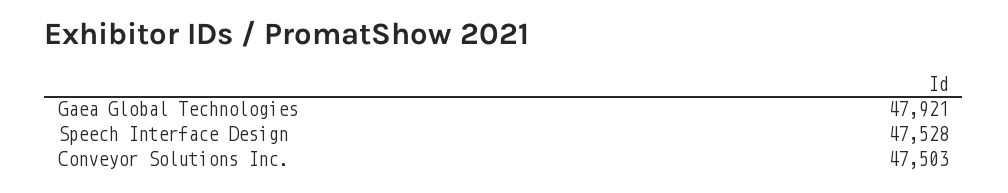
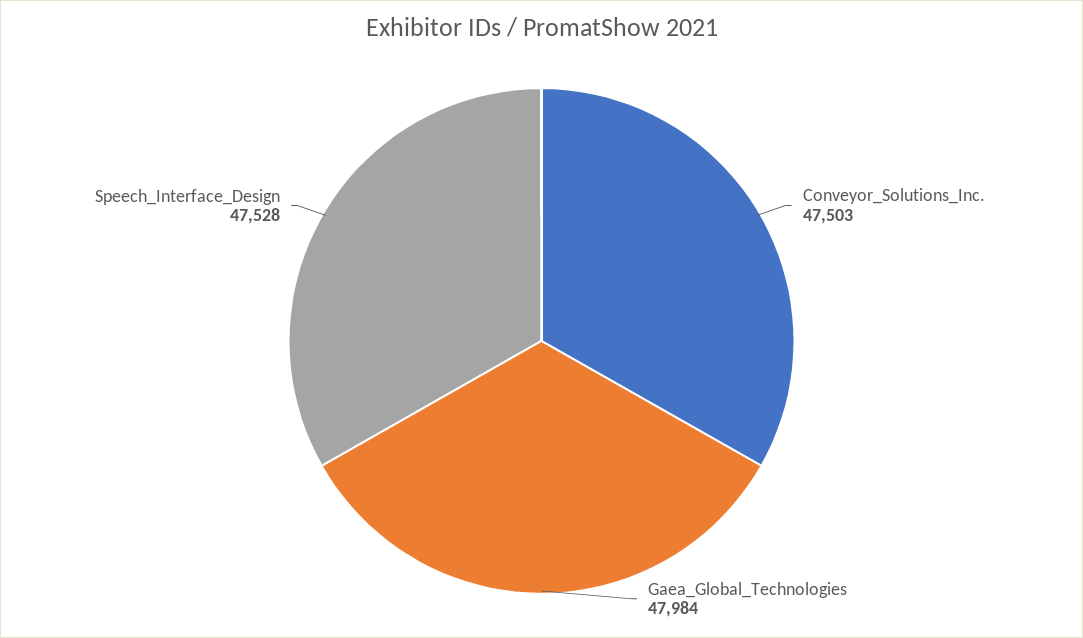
  {
-   "Gaea Global Technologies": 47921,
+   "Gaea Global Technologies": 47984,
    "Speech Interface Design": 47528,
    "Conveyor Solutions Inc.": 47503
  }

